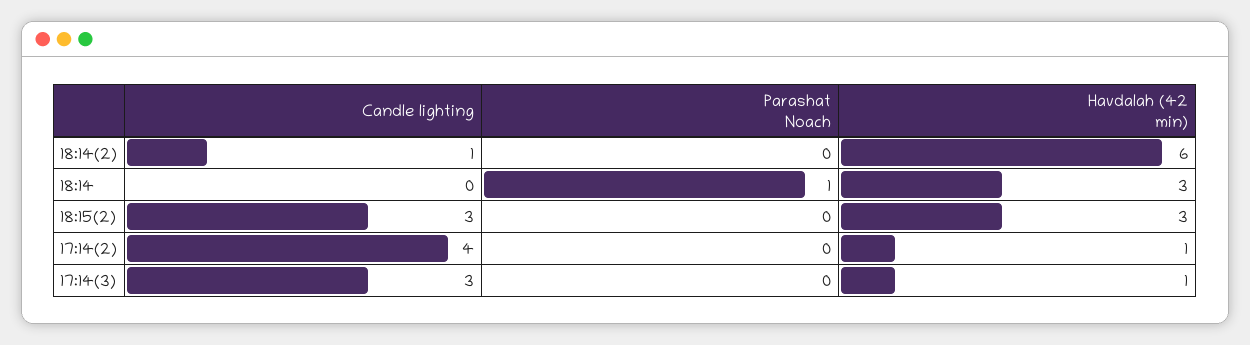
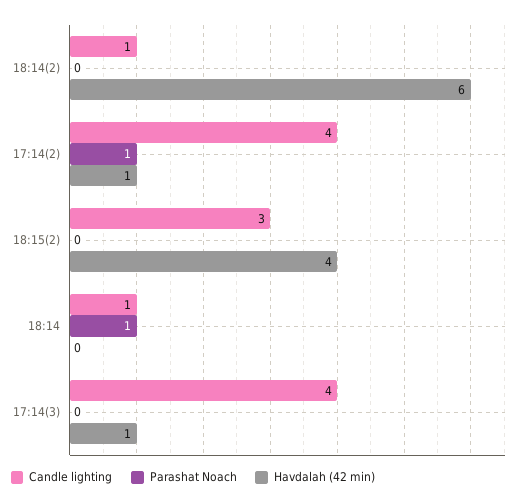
  {
    "Candle lighting": {
      "18:14(2)": 1,
-     "18:14": 0,
+     "18:14": 1,
      "18:15(2)": 3,
      "17:14(2)": 4,
-     "17:14(3)": 3
+     "17:14(3)": 4
    },
    "Parashat Noach": {
      "18:14(2)": 0,
      "18:14": 1,
      "18:15(2)": 0,
-     "17:14(2)": 0,
+     "17:14(2)": 1,
      "17:14(3)": 0
    },
    "Havdalah (42 min)": {
      "18:14(2)": 6,
-     "18:14": 3,
+     "18:14": 0,
-     "18:15(2)": 3,
+     "18:15(2)": 4,
      "17:14(2)": 1,
      "17:14(3)": 1
    }
  }

